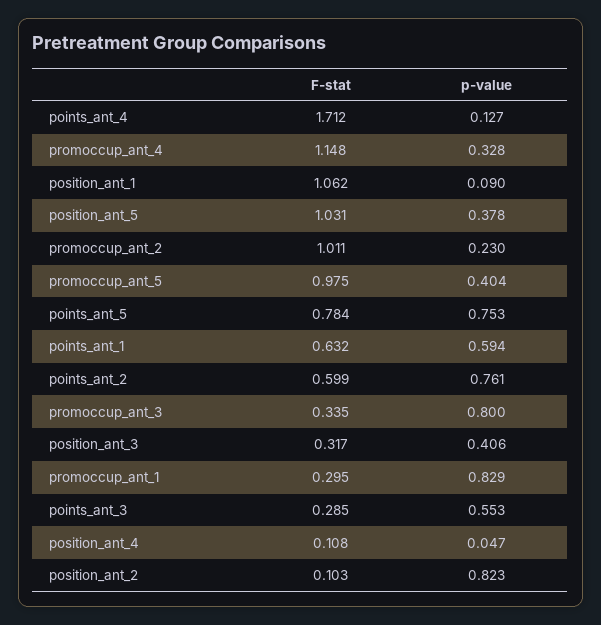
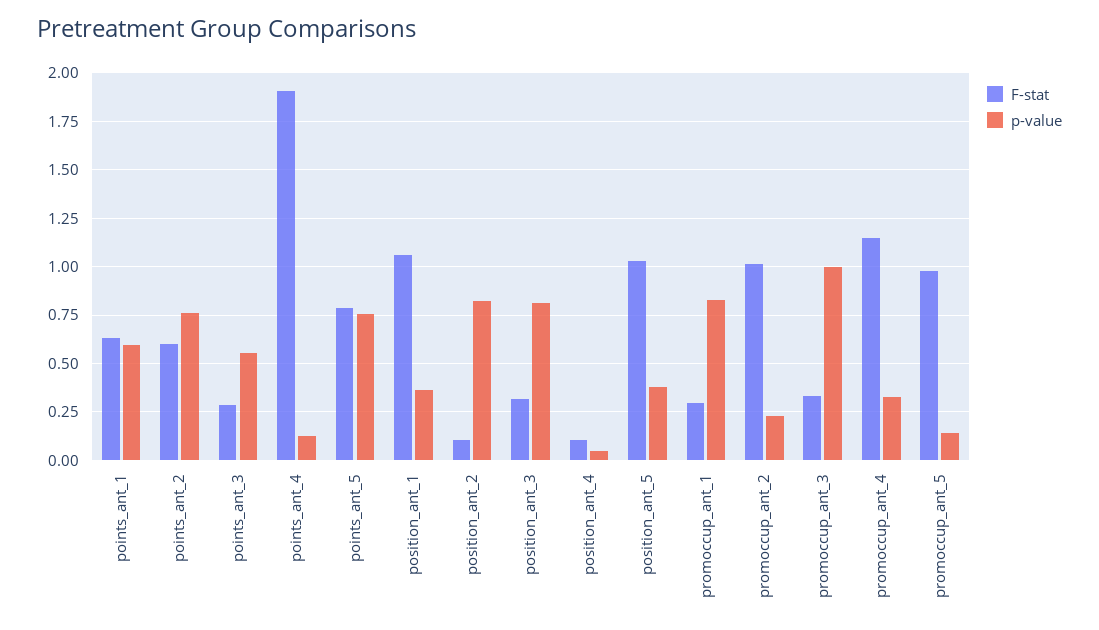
  {
    "F-stat": {
-     "points_ant_4": 1.712,
+     "points_ant_4": 1.9,
      "promoccup_ant_4": 1.148,
      "position_ant_1": 1.062,
      "position_ant_5": 1.031,
      "promoccup_ant_2": 1.011,
      "promoccup_ant_5": 0.975,
      "points_ant_5": 0.784,
      "points_ant_1": 0.632,
      "points_ant_2": 0.599,
      "promoccup_ant_3": 0.335,
      "position_ant_3": 0.317,
      "promoccup_ant_1": 0.295,
      "points_ant_3": 0.285,
      "position_ant_4": 0.108,
      "position_ant_2": 0.103
    },
    "p-value": {
      "points_ant_4": 0.127,
      "promoccup_ant_4": 0.328,
-     "position_ant_1": 0.09,
+     "position_ant_1": 0.35,
      "position_ant_5": 0.378,
      "promoccup_ant_2": 0.23,
-     "promoccup_ant_5": 0.404,
+     "promoccup_ant_5": 0.15,
      "points_ant_5": 0.753,
      "points_ant_1": 0.594,
      "points_ant_2": 0.761,
-     "promoccup_ant_3": 0.8,
+     "promoccup_ant_3": 1,
-     "position_ant_3": 0.406,
+     "position_ant_3": 0.8,
      "promoccup_ant_1": 0.829,
      "points_ant_3": 0.553,
      "position_ant_4": 0.047,
      "position_ant_2": 0.823
    }
  }

